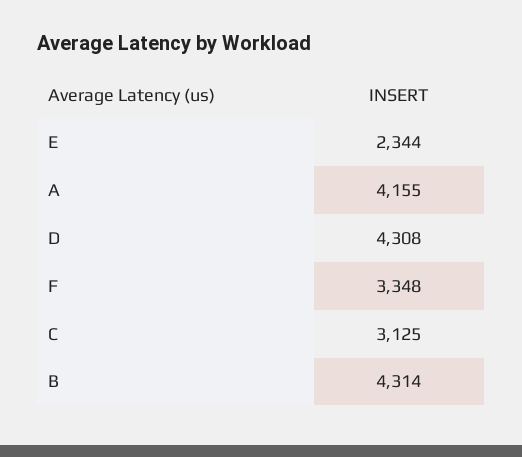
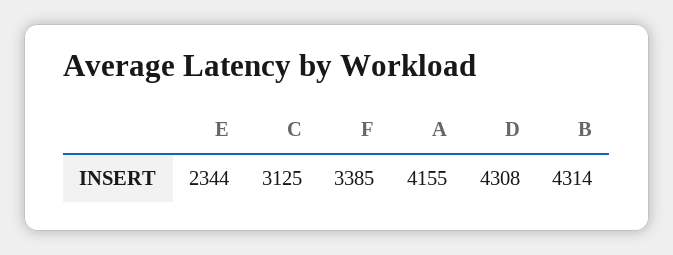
  {
    "E": 2344,
    "A": 4155,
    "D": 4308,
-   "F": 3348,
+   "F": 3385,
    "C": 3125,
    "B": 4314
  }

